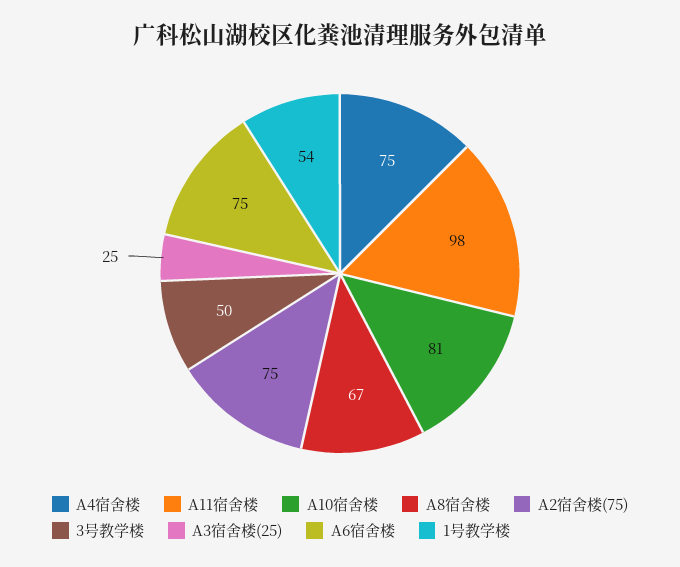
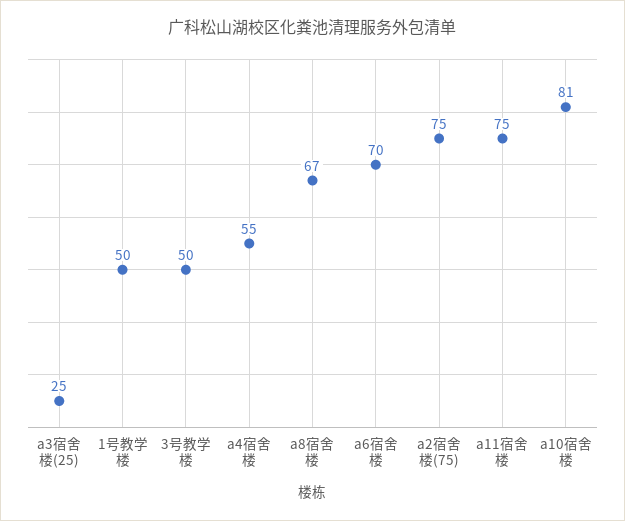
  {
-   "A4宿舍楼": 75,
+   "A4宿舍楼": 55,
-   "A11宿舍楼": 98,
+   "A11宿舍楼": 75,
    "A10宿舍楼": 81,
    "A8宿舍楼": 67,
    "A2宿舍楼(75)": 75,
    "3号教学楼": 50,
    "A3宿舍楼(25)": 25,
-   "A6宿舍楼": 75,
+   "A6宿舍楼": 70,
-   "1号教学楼": 54
+   "1号教学楼": 50
  }

